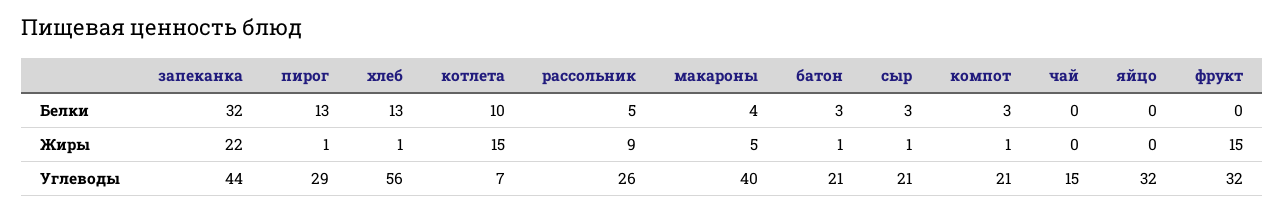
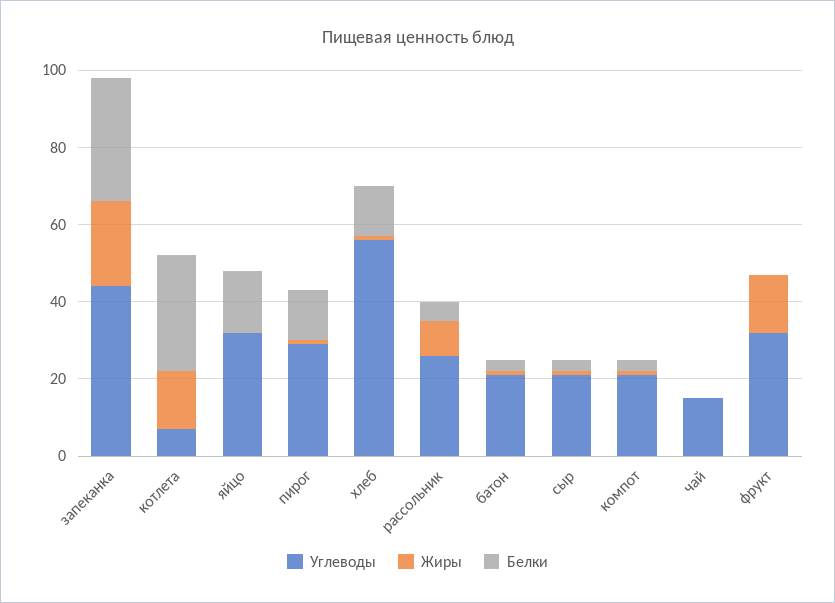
  {
    "Белки": {
      "запеканка": 32,
      "пирог": 13,
      "хлеб": 13,
-     "котлета": 10,
+     "котлета": 30,
      "рассольник": 5,
-     "макароны": 4,
      "батон": 3,
      "сыр": 3,
      "компот": 3,
      "чай": 0,
-     "яйцо": 0,
+     "яйцо": 15,
      "фрукт": 0
    },
    "Жиры": {
      "запеканка": 22,
      "пирог": 1,
      "хлеб": 1,
      "котлета": 15,
      "рассольник": 9,
-     "макароны": 5,
      "батон": 1,
      "сыр": 1,
      "компот": 1,
      "чай": 0,
      "яйцо": 0,
      "фрукт": 15
    },
    "Углеводы": {
      "запеканка": 44,
      "пирог": 29,
      "хлеб": 56,
      "котлета": 7,
      "рассольник": 26,
-     "макароны": 40,
      "батон": 21,
      "сыр": 21,
      "компот": 21,
      "чай": 15,
      "яйцо": 32,
      "фрукт": 32
    }
  }

